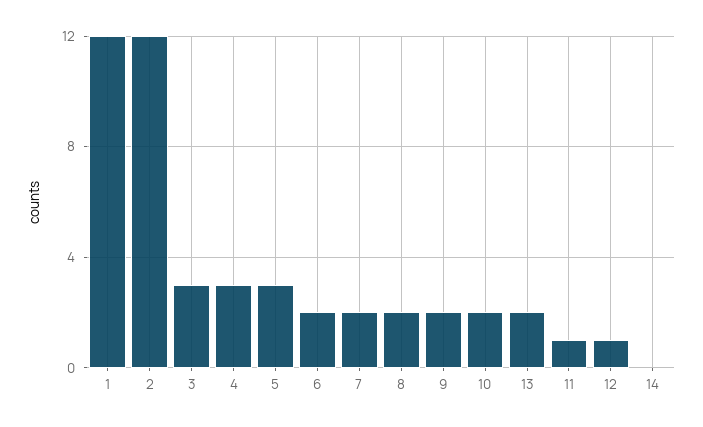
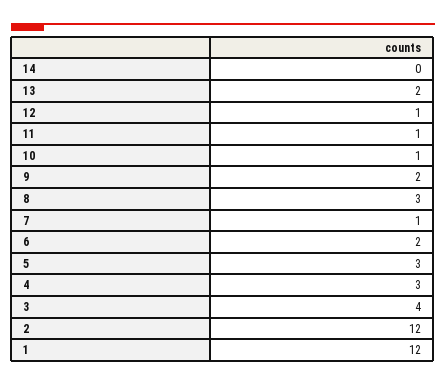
  {
    "1": 12,
    "2": 12,
-   "3": 3,
+   "3": 4,
    "4": 3,
    "5": 3,
    "6": 2,
-   "7": 2,
+   "7": 1,
-   "8": 2,
+   "8": 3,
    "9": 2,
-   "10": 2,
+   "10": 1,
    "13": 2,
    "11": 1,
    "12": 1,
    "14": 0
  }

